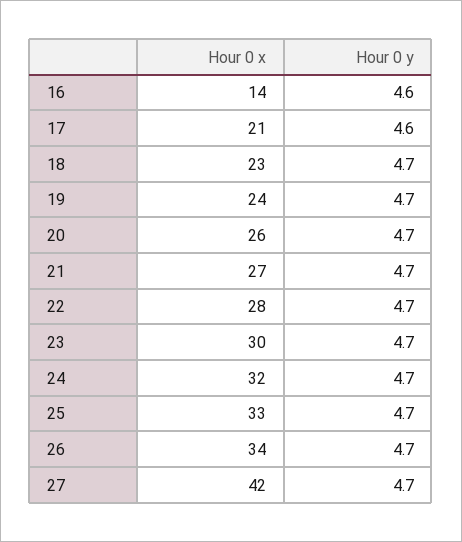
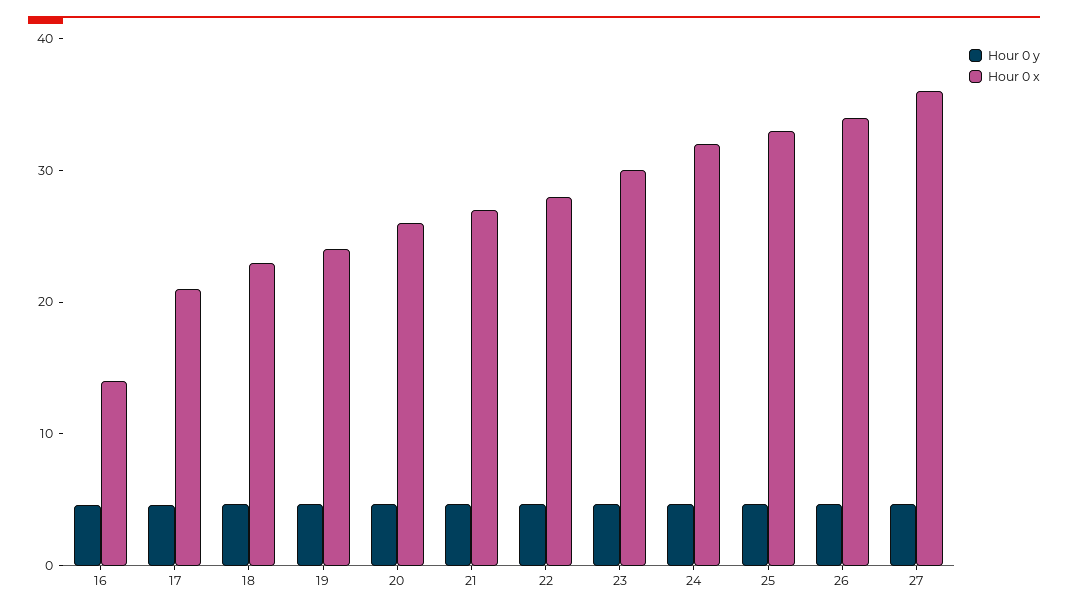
  {
    "Hour 0 x": {
      "16": 14,
      "17": 21,
      "18": 23,
      "19": 24,
      "20": 26,
      "21": 27,
      "22": 28,
      "23": 30,
      "24": 32,
      "25": 33,
      "26": 34,
-     "27": 42
+     "27": 36
    },
    "Hour 0 y": {
      "16": 4.6,
      "17": 4.6,
      "18": 4.7,
      "19": 4.7,
      "20": 4.7,
      "21": 4.7,
      "22": 4.7,
      "23": 4.7,
      "24": 4.7,
      "25": 4.7,
      "26": 4.7,
      "27": 4.7
    }
  }

